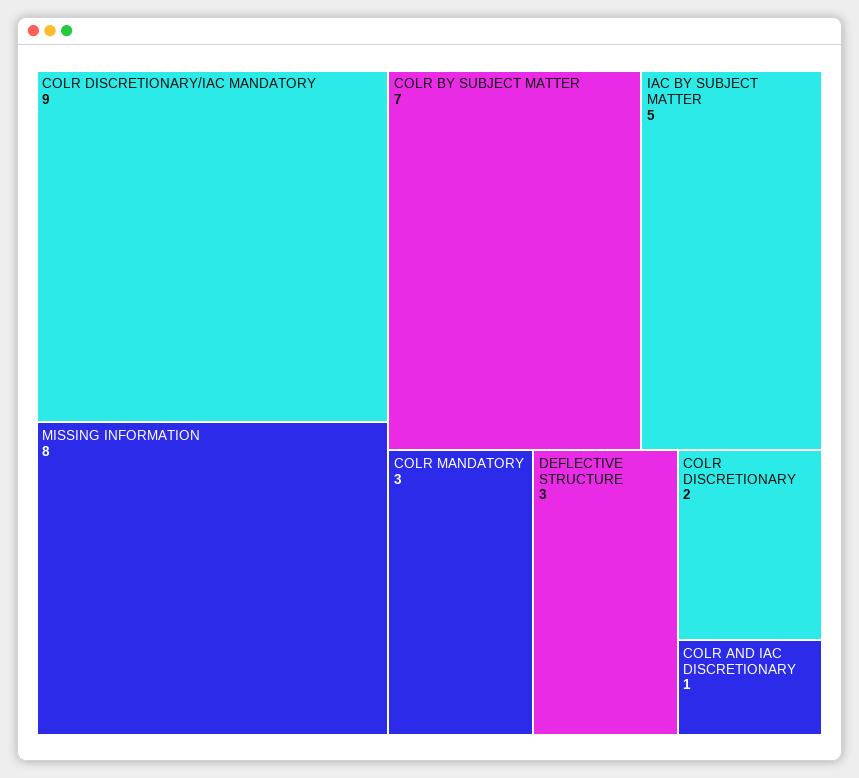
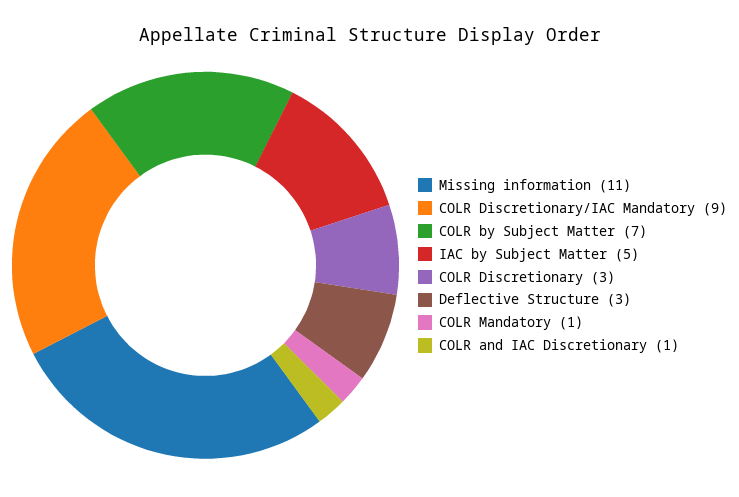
  {
    "COLR DISCRETIONARY/IAC MANDATORY": 9,
-   "MISSING INFORMATION": 8,
+   "MISSING INFORMATION": 11,
    "COLR BY SUBJECT MATTER": 7,
    "IAC BY SUBJECT MATTER": 5,
-   "COLR MANDATORY": 3,
+   "COLR MANDATORY": 1,
    "DEFLECTIVE STRUCTURE": 3,
-   "COLR DISCRETIONARY": 2,
+   "COLR DISCRETIONARY": 3,
    "COLR AND IAC DISCRETIONARY": 1
  }

